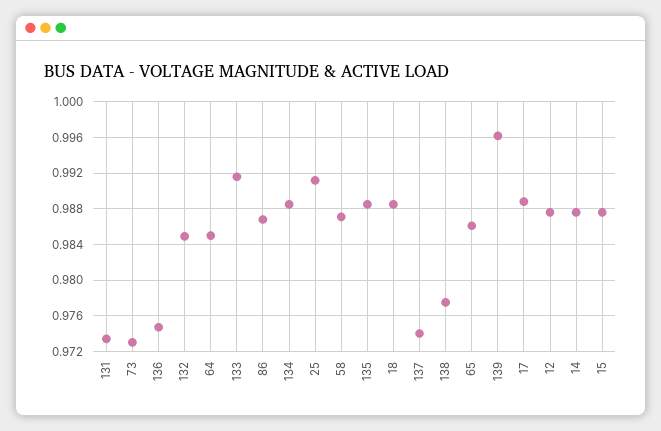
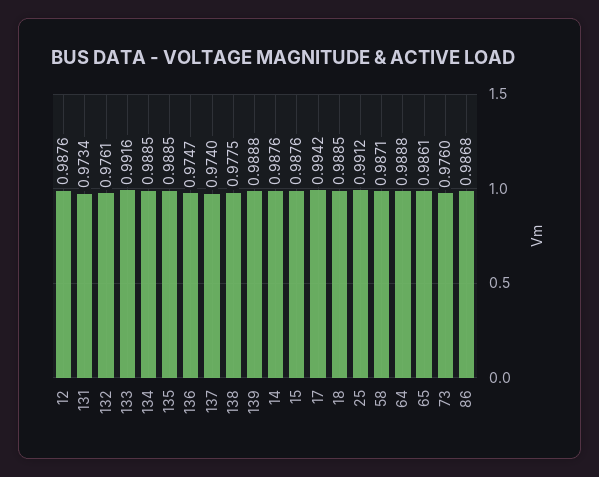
  {
    "131": 0.9734,
-   "73": 0.973,
+   "73": 0.976,
    "136": 0.9747,
-   "132": 0.985,
+   "132": 0.9761,
-   "64": 0.985,
+   "64": 0.9888,
    "133": 0.9916,
    "86": 0.9868,
    "134": 0.9885,
    "25": 0.9912,
    "58": 0.9871,
    "135": 0.9885,
    "18": 0.9885,
    "137": 0.974,
    "138": 0.9775,
    "65": 0.9861,
-   "139": 0.996,
+   "139": 0.9888,
-   "17": 0.989,
+   "17": 0.9942,
    "12": 0.9876,
    "14": 0.9876,
    "15": 0.9876
  }

